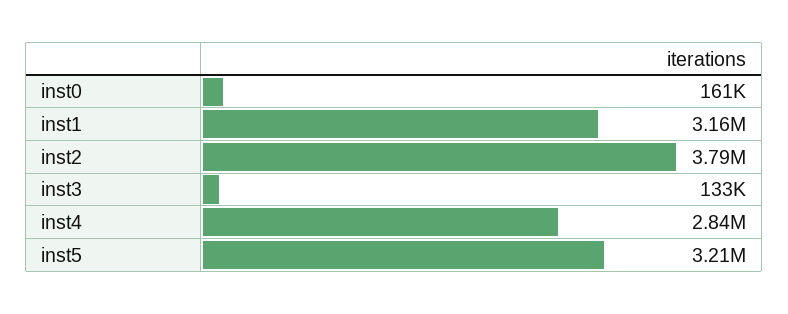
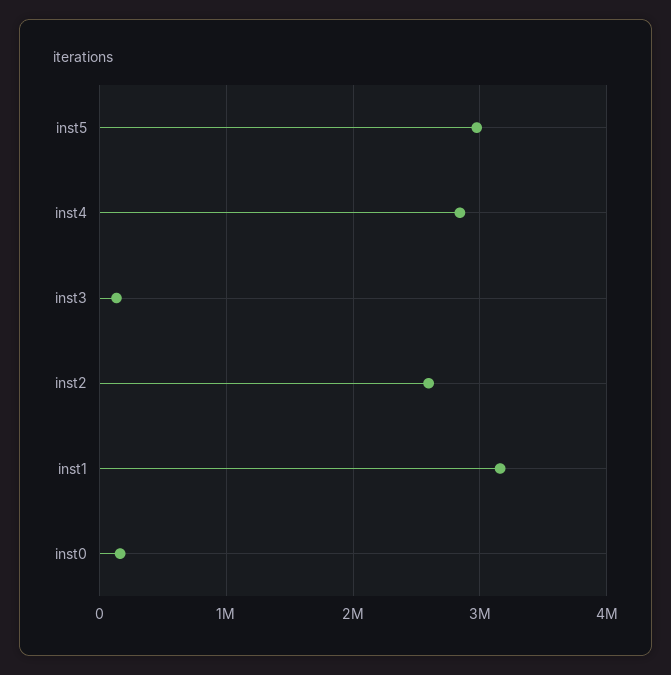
  {
    "inst0": 161000,
    "inst1": 3160000,
-   "inst2": 3790000,
+   "inst2": 2600000,
    "inst3": 133000,
    "inst4": 2840000,
-   "inst5": 3210000
+   "inst5": 3000000
  }

